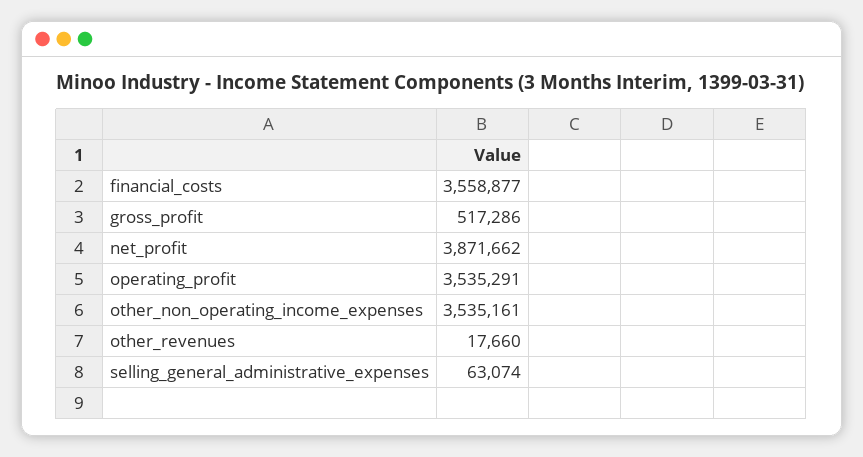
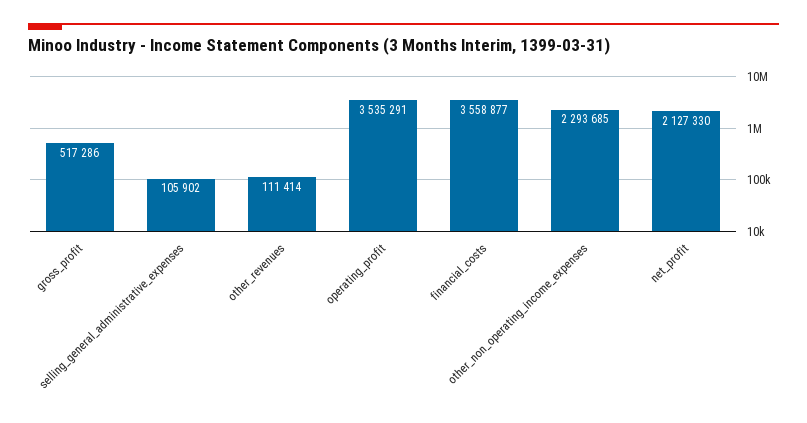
  {
    "financial_costs": 3558877,
    "gross_profit": 517286,
-   "net_profit": 3871662,
+   "net_profit": 2127330,
    "operating_profit": 3535291,
-   "other_non_operating_income_expenses": 3535161,
+   "other_non_operating_income_expenses": 2293685,
-   "other_revenues": 17660,
+   "other_revenues": 111414,
-   "selling_general_administrative_expenses": 63074
+   "selling_general_administrative_expenses": 105902
  }

